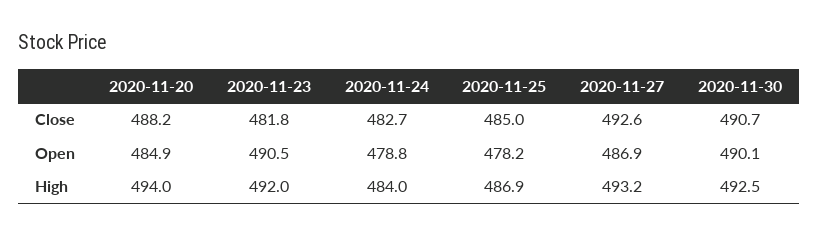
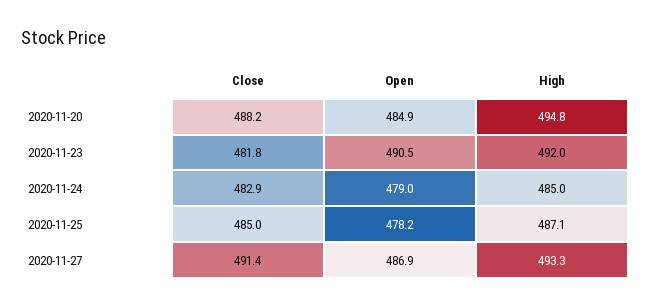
  {
    "2020-11-20": {
      "Close": 488.2,
      "Open": 484.9,
-     "High": 494
+     "High": 494.8
    },
    "2020-11-23": {
      "Close": 481.8,
      "Open": 490.5,
      "High": 492
    },
    "2020-11-24": {
-     "Close": 482.7,
+     "Close": 482.9,
-     "Open": 478.8,
+     "Open": 479,
-     "High": 484
+     "High": 485
    },
    "2020-11-25": {
      "Close": 485,
      "Open": 478.2,
-     "High": 486.9
+     "High": 487.1
    },
    "2020-11-27": {
-     "Close": 492.6,
+     "Close": 491.4,
      "Open": 486.9,
-     "High": 493.2
+     "High": 493.3
-   },
+   }
-   "2020-11-30": {
-     "Close": 490.7,
-     "Open": 490.1,
-     "High": 492.5
-   }
  }

